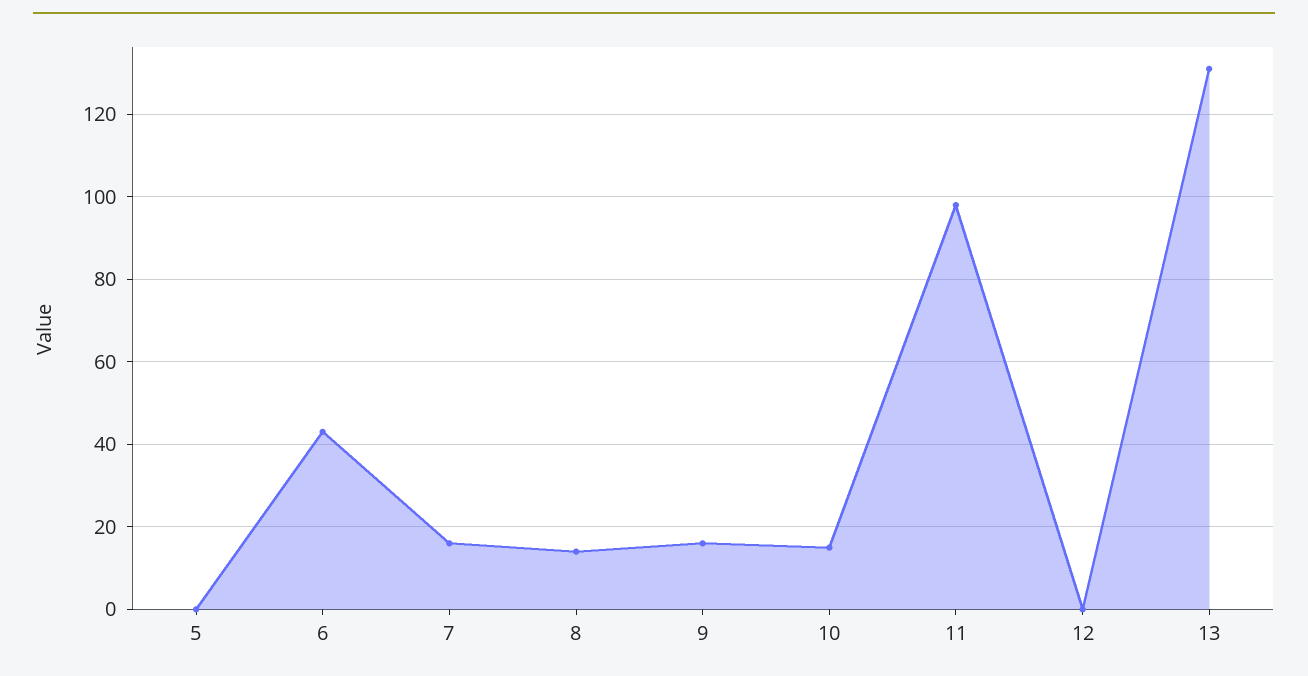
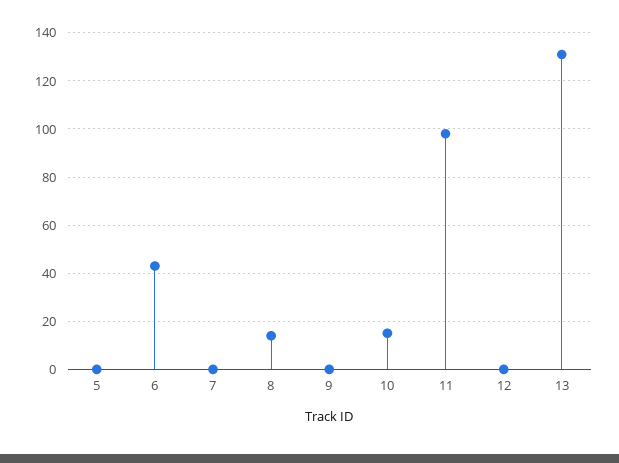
  {
    "5": 0,
    "6": 45,
-   "7": 15,
+   "7": 0,
    "8": 15,
-   "9": 15,
+   "9": 0,
    "10": 15,
    "11": 100,
    "12": 0,
    "13": 130
  }

